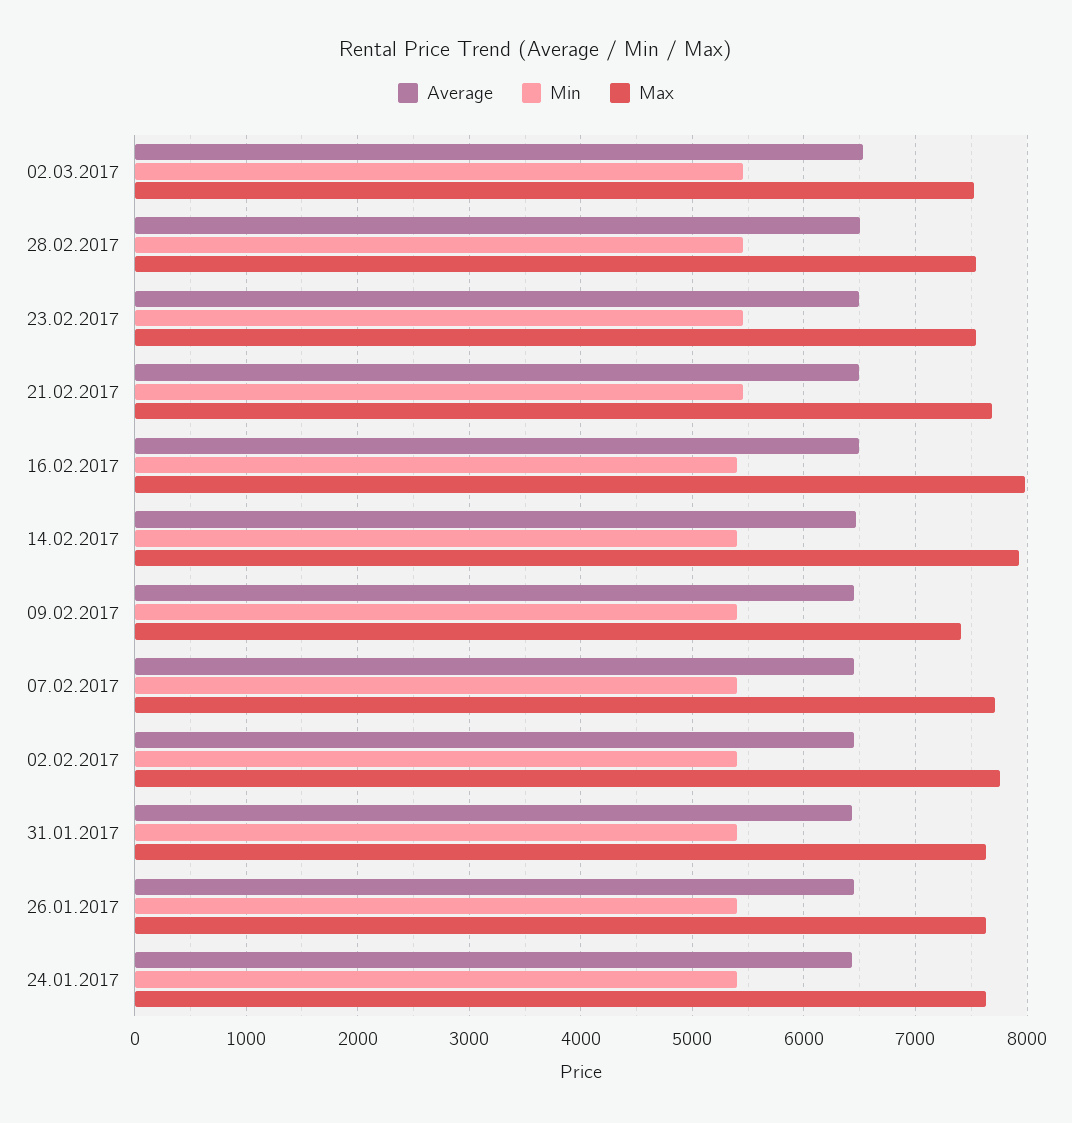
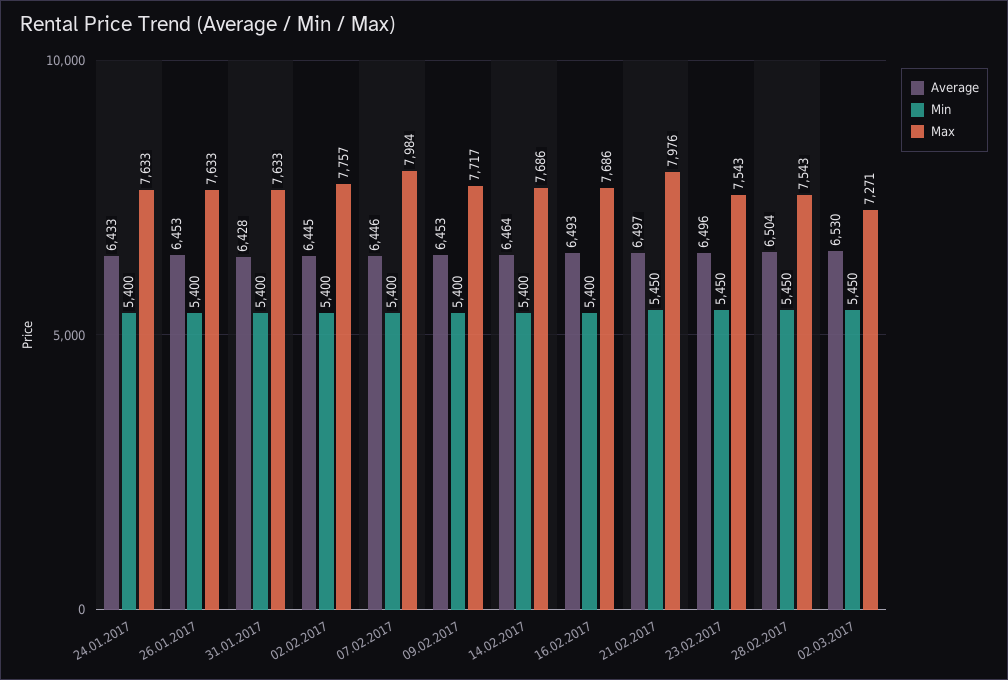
  {
    "Average": {
      "02.03.2017": 6530,
      "28.02.2017": 6504,
      "23.02.2017": 6496,
      "21.02.2017": 6497,
      "16.02.2017": 6493,
      "14.02.2017": 6464,
      "09.02.2017": 6453,
      "07.02.2017": 6446,
      "02.02.2017": 6445,
      "31.01.2017": 6428,
      "26.01.2017": 6453,
      "24.01.2017": 6433
    },
    "Min": {
      "02.03.2017": 5450,
      "28.02.2017": 5450,
      "23.02.2017": 5450,
      "21.02.2017": 5450,
      "16.02.2017": 5400,
      "14.02.2017": 5400,
      "09.02.2017": 5400,
      "07.02.2017": 5400,
      "02.02.2017": 5400,
      "31.01.2017": 5400,
      "26.01.2017": 5400,
      "24.01.2017": 5400
    },
    "Max": {
-     "02.03.2017": 7500,
+     "02.03.2017": 7271,
      "28.02.2017": 7543,
      "23.02.2017": 7543,
-     "21.02.2017": 7700,
+     "21.02.2017": 7976,
-     "16.02.2017": 8000,
+     "16.02.2017": 7686,
-     "14.02.2017": 7900,
+     "14.02.2017": 7686,
-     "09.02.2017": 7400,
+     "09.02.2017": 7717,
-     "07.02.2017": 7700,
+     "07.02.2017": 7984,
      "02.02.2017": 7757,
      "31.01.2017": 7633,
      "26.01.2017": 7633,
      "24.01.2017": 7633
    }
  }

